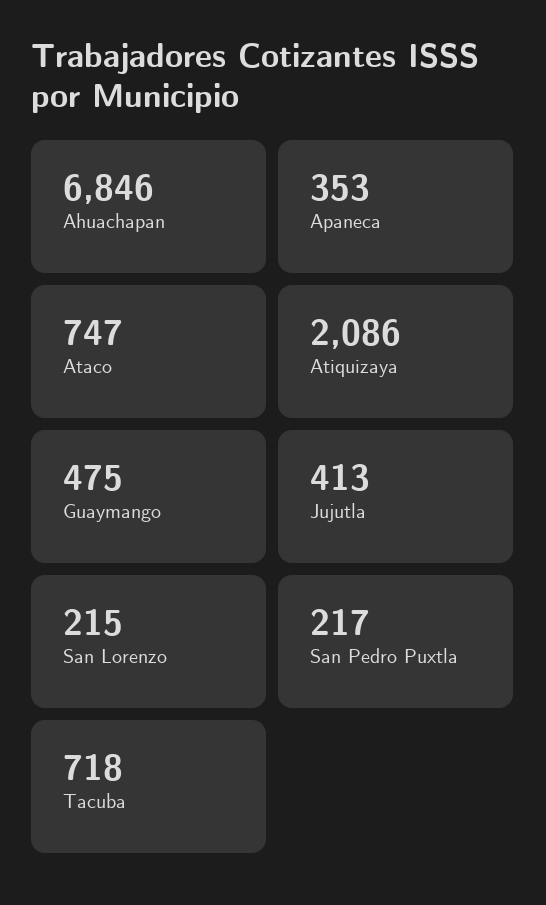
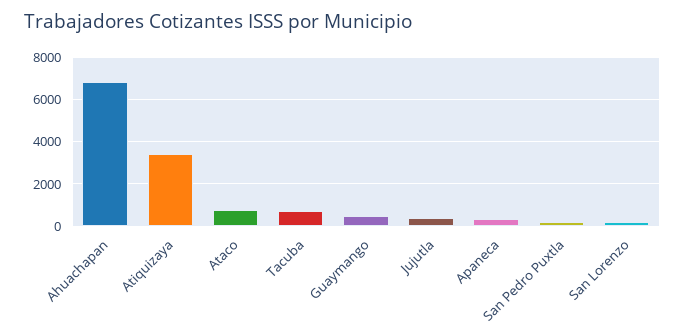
  {
    "Ahuachapan": 6846,
    "Apaneca": 353,
    "Ataco": 747,
-   "Atiquizaya": 2086,
+   "Atiquizaya": 3500,
    "Guaymango": 475,
    "Jujutla": 413,
    "San Lorenzo": 215,
    "San Pedro Puxtla": 217,
    "Tacuba": 718
  }

